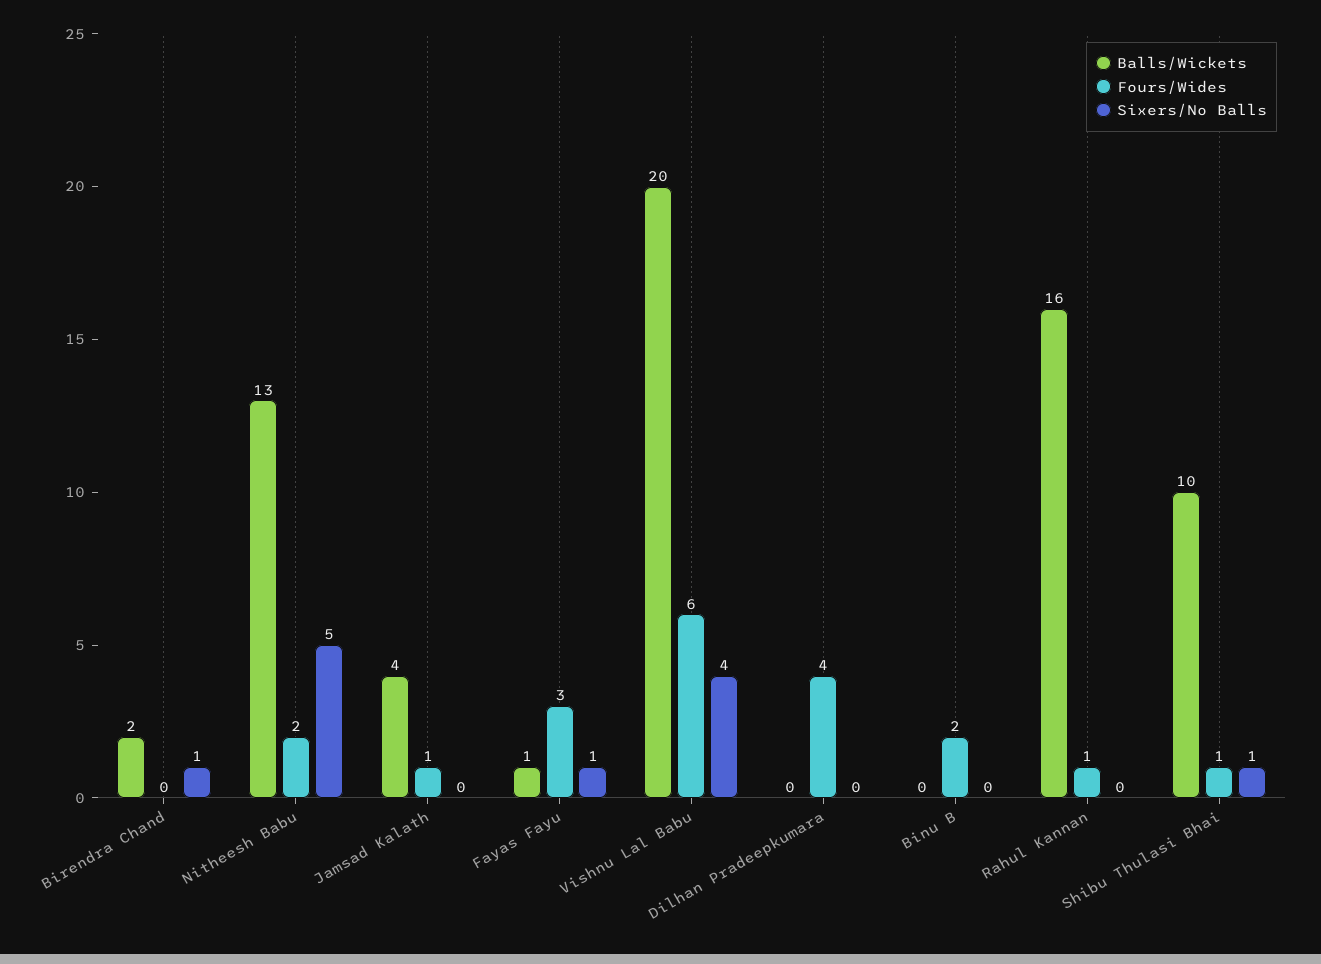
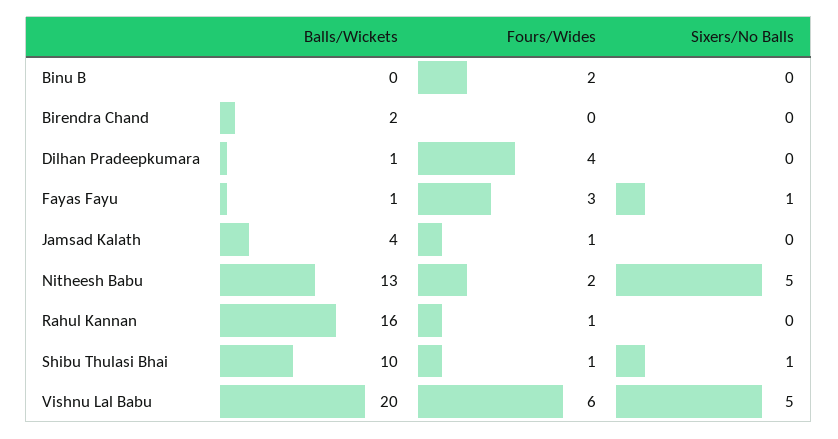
  {
    "Balls/Wickets": {
      "Birendra Chand": 2,
      "Nitheesh Babu": 13,
      "Jamsad Kalath": 4,
      "Fayas Fayu": 1,
      "Vishnu Lal Babu": 20,
-     "Dilhan Pradeepkumara": 0,
+     "Dilhan Pradeepkumara": 1,
      "Binu B": 0,
      "Rahul Kannan": 16,
      "Shibu Thulasi Bhai": 10
    },
    "Fours/Wides": {
      "Birendra Chand": 0,
      "Nitheesh Babu": 2,
      "Jamsad Kalath": 1,
      "Fayas Fayu": 3,
      "Vishnu Lal Babu": 6,
      "Dilhan Pradeepkumara": 4,
      "Binu B": 2,
      "Rahul Kannan": 1,
      "Shibu Thulasi Bhai": 1
    },
    "Sixers/No Balls": {
-     "Birendra Chand": 1,
+     "Birendra Chand": 0,
      "Nitheesh Babu": 5,
      "Jamsad Kalath": 0,
      "Fayas Fayu": 1,
-     "Vishnu Lal Babu": 4,
+     "Vishnu Lal Babu": 5,
      "Dilhan Pradeepkumara": 0,
      "Binu B": 0,
      "Rahul Kannan": 0,
      "Shibu Thulasi Bhai": 1
    }
  }

